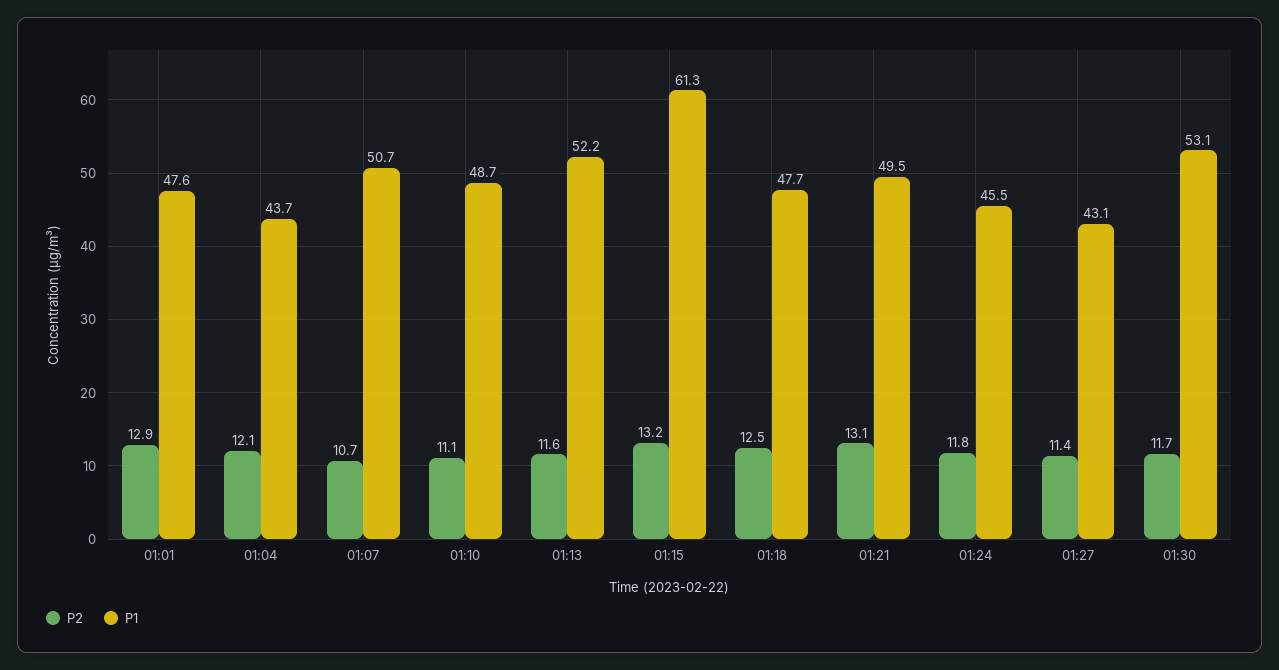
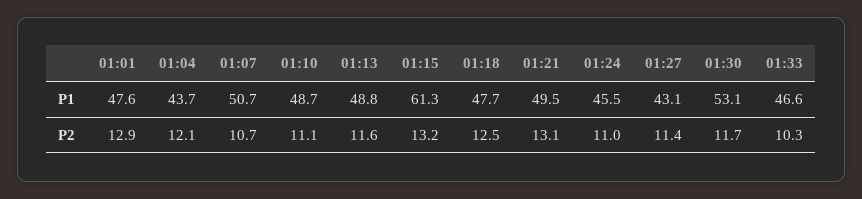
  {
    "P2": {
      "01:01": 12.9,
      "01:04": 12.1,
      "01:07": 10.7,
      "01:10": 11.1,
      "01:13": 11.6,
      "01:15": 13.2,
      "01:18": 12.5,
      "01:21": 13.1,
-     "01:24": 11.8,
+     "01:24": 11,
      "01:27": 11.4,
-     "01:30": 11.7
+     "01:30": 11.7,
+     "01:33": 10.3
    },
    "P1": {
      "01:01": 47.6,
      "01:04": 43.7,
      "01:07": 50.7,
      "01:10": 48.7,
-     "01:13": 52.2,
+     "01:13": 48.8,
      "01:15": 61.3,
      "01:18": 47.7,
      "01:21": 49.5,
      "01:24": 45.5,
      "01:27": 43.1,
-     "01:30": 53.1
+     "01:30": 53.1,
+     "01:33": 46.6
    }
  }

